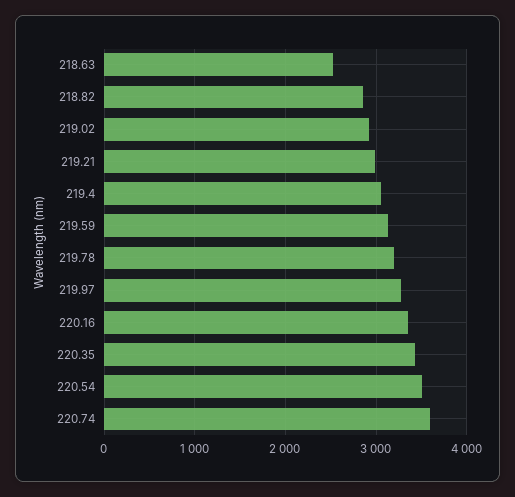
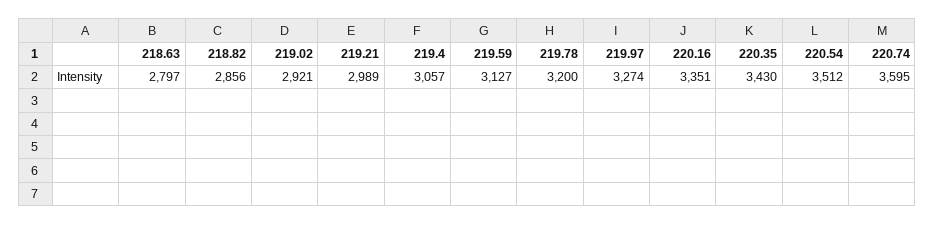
  {
-   "218.63": 2500,
+   "218.63": 2797,
    "218.82": 2856,
    "219.02": 2921,
    "219.21": 2989,
    "219.4": 3057,
    "219.59": 3127,
    "219.78": 3200,
    "219.97": 3274,
    "220.16": 3351,
    "220.35": 3430,
    "220.54": 3512,
    "220.74": 3595
  }

